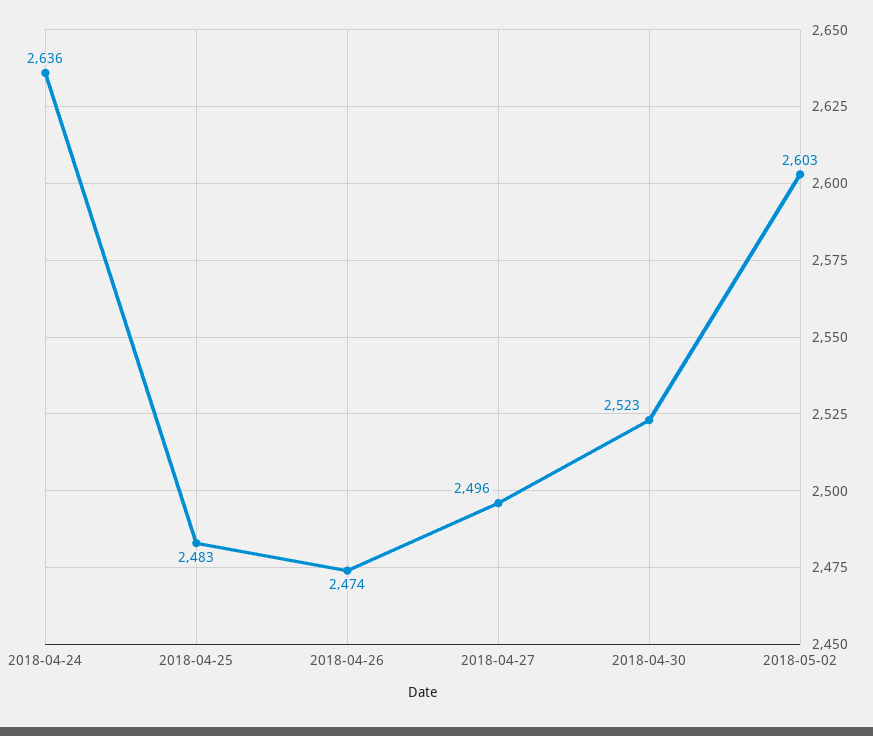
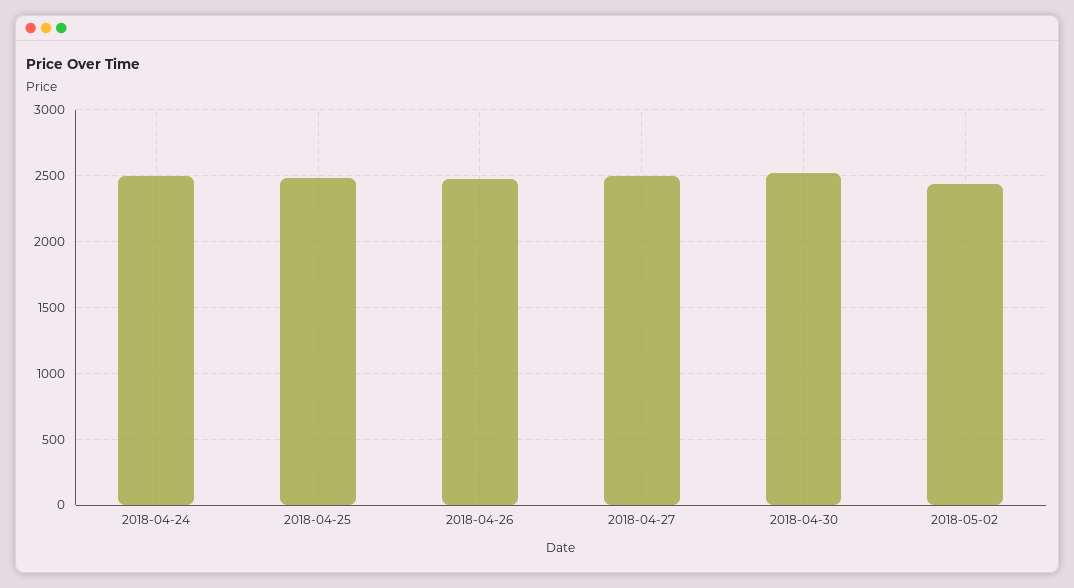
  {
-   "2018-04-24": 2636,
+   "2018-04-24": 2500,
    "2018-04-25": 2483,
    "2018-04-26": 2474,
    "2018-04-27": 2496,
    "2018-04-30": 2523,
-   "2018-05-02": 2603
+   "2018-05-02": 2450
  }

